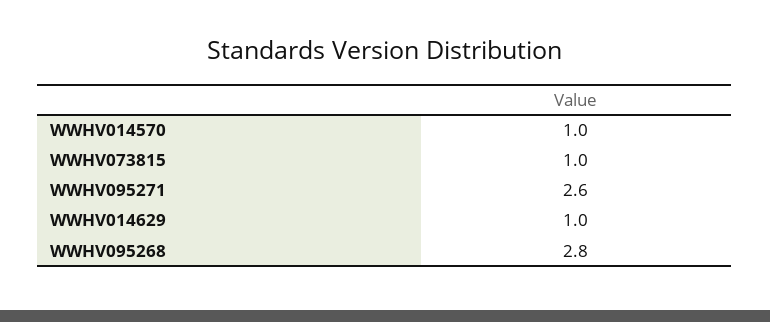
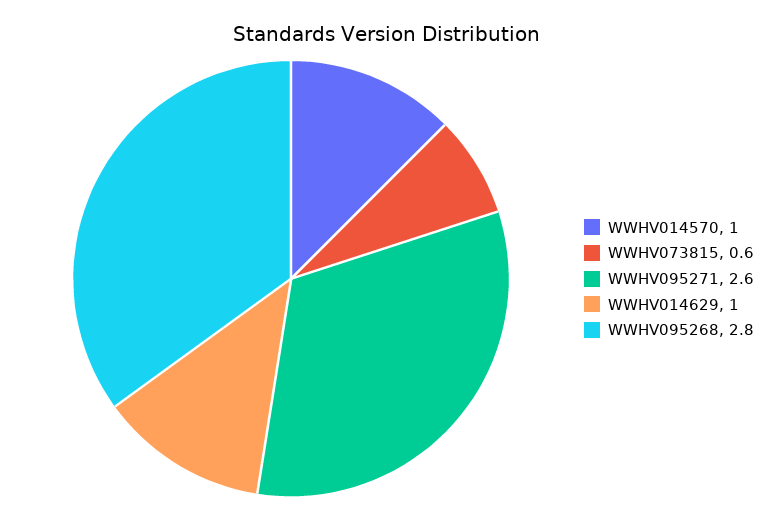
  {
    "WWHV014570": 1,
-   "WWHV073815": 1,
+   "WWHV073815": 0.6,
    "WWHV095271": 2.6,
    "WWHV014629": 1,
    "WWHV095268": 2.8
  }

